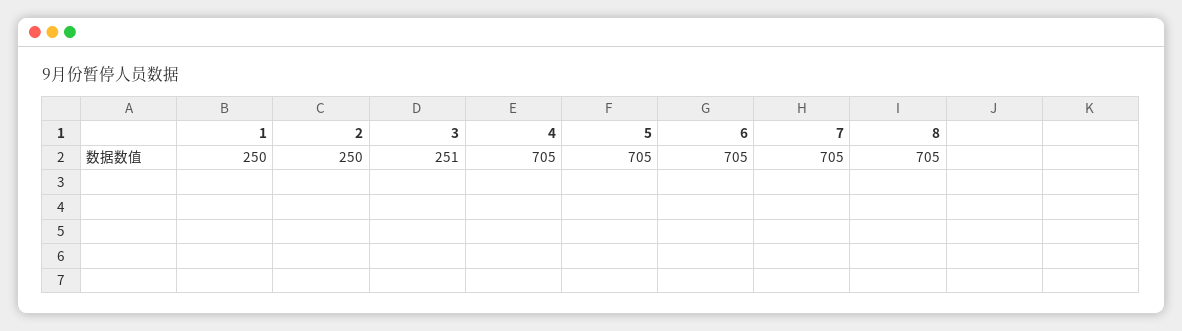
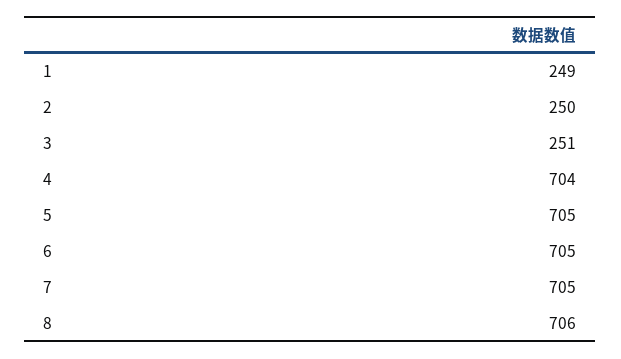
  {
-   "1": 250,
+   "1": 249,
    "2": 250,
    "3": 251,
-   "4": 705,
+   "4": 704,
    "5": 705,
    "6": 705,
    "7": 705,
-   "8": 705
+   "8": 706
  }

